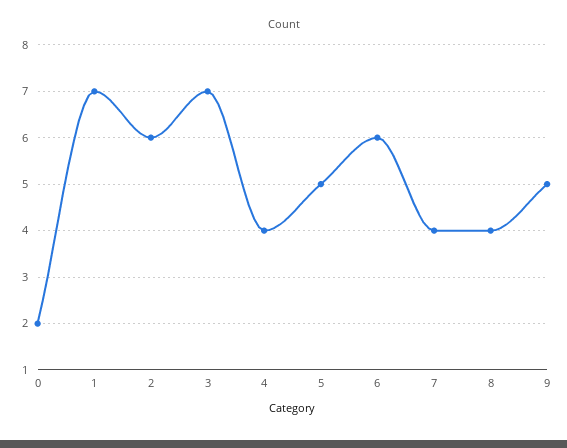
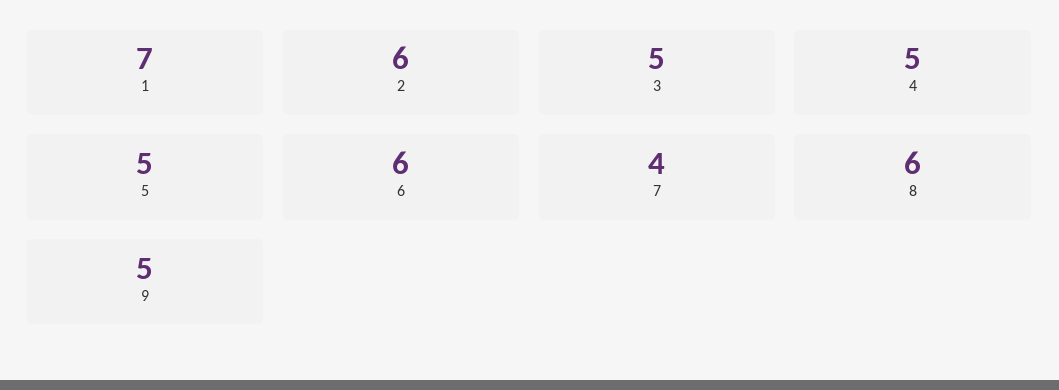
  {
-   "0": 2,
    "1": 7,
    "2": 6,
-   "3": 7,
+   "3": 5,
-   "4": 4,
+   "4": 5,
    "5": 5,
    "6": 6,
    "7": 4,
-   "8": 4,
+   "8": 6,
    "9": 5
  }

